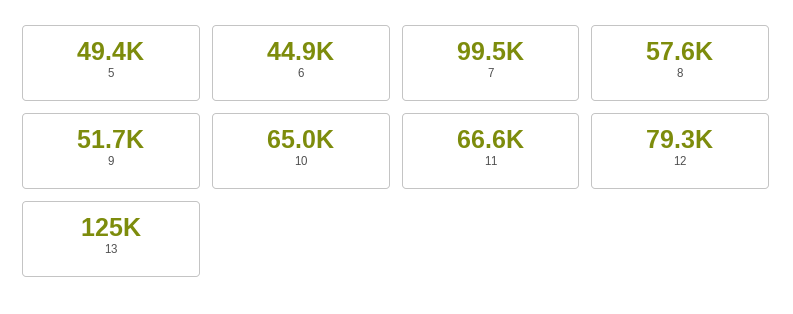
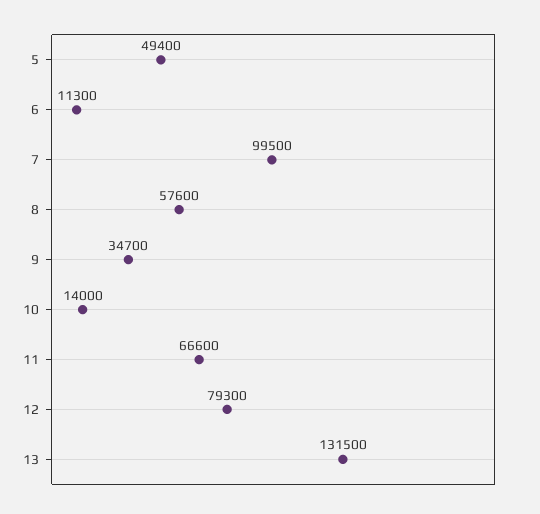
  {
    "5": 49400,
-   "6": 44900,
+   "6": 11300,
    "7": 99500,
    "8": 57600,
-   "9": 51700,
+   "9": 34700,
-   "10": 65000,
+   "10": 14000,
    "11": 66600,
    "12": 79300,
-   "13": 125000
+   "13": 131500
  }

